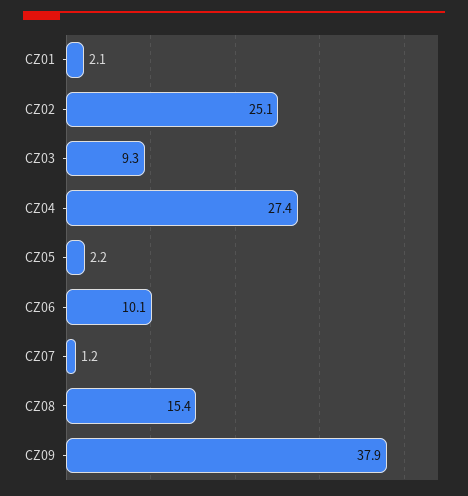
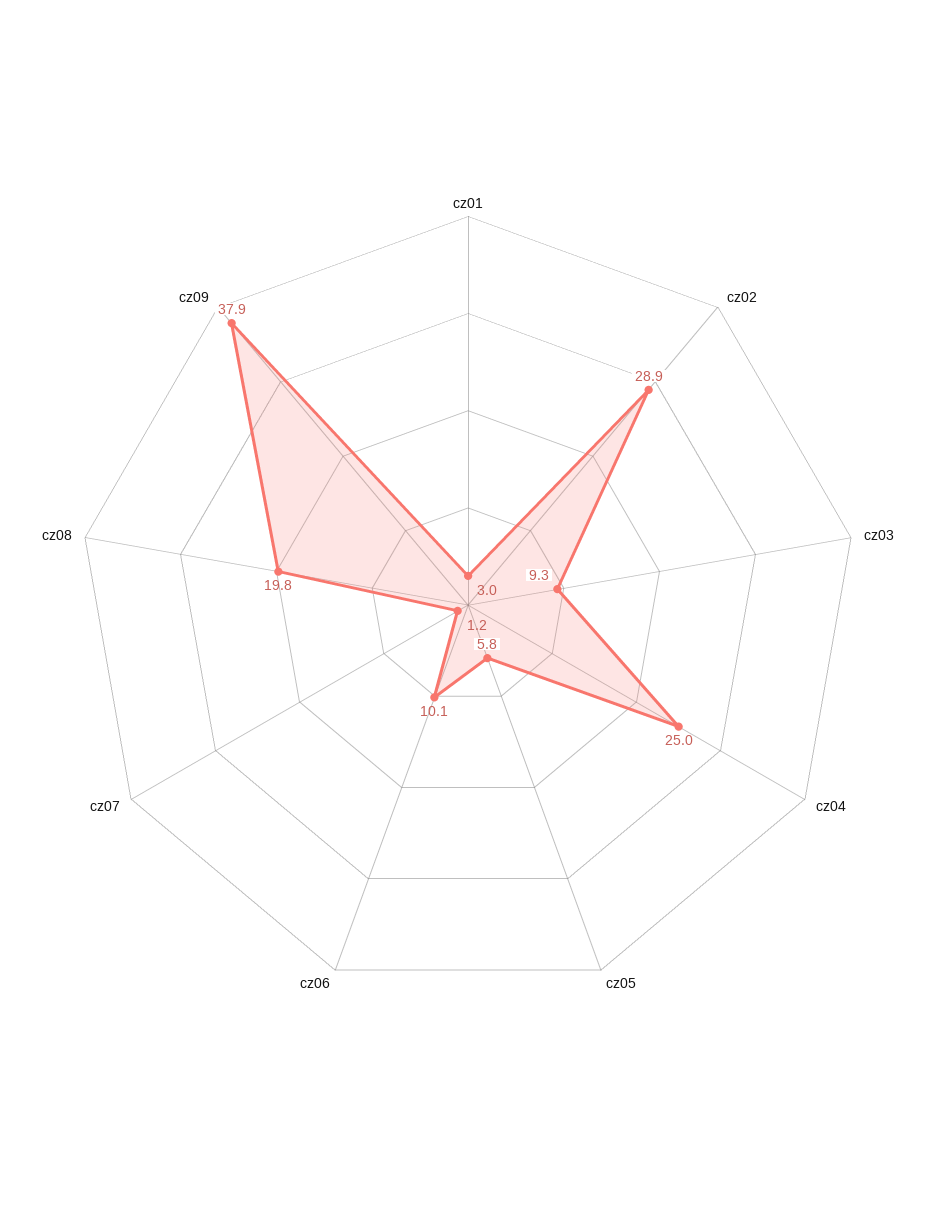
  {
-   "CZ01": 2.1,
+   "CZ01": 3,
-   "CZ02": 25.1,
+   "CZ02": 28.9,
    "CZ03": 9.3,
-   "CZ04": 27.4,
+   "CZ04": 25,
-   "CZ05": 2.2,
+   "CZ05": 5.8,
    "CZ06": 10.1,
    "CZ07": 1.2,
-   "CZ08": 15.4,
+   "CZ08": 19.8,
    "CZ09": 37.9
  }

